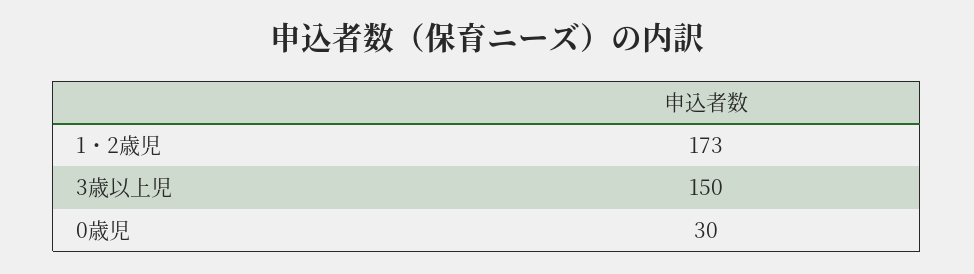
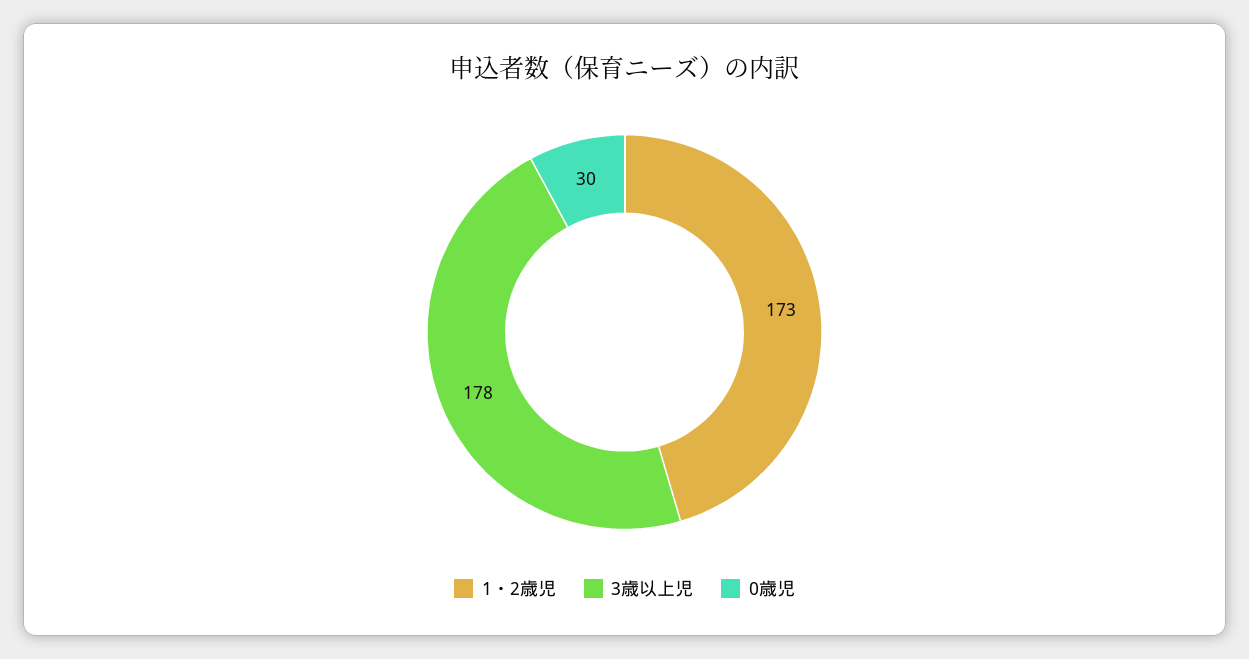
  {
    "1・2歳児": 173,
-   "3歳以上児": 150,
+   "3歳以上児": 178,
    "0歳児": 30
  }

